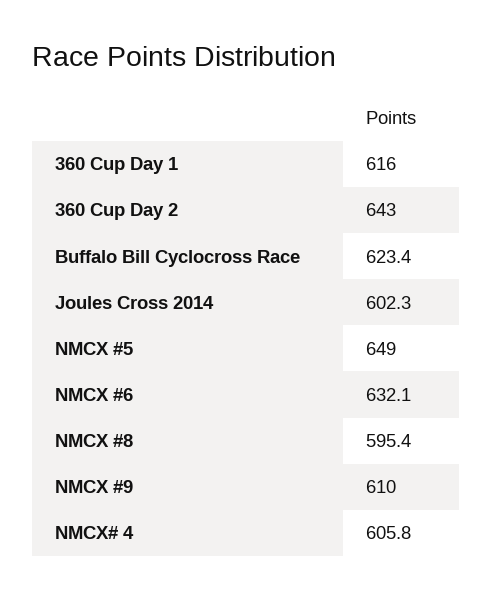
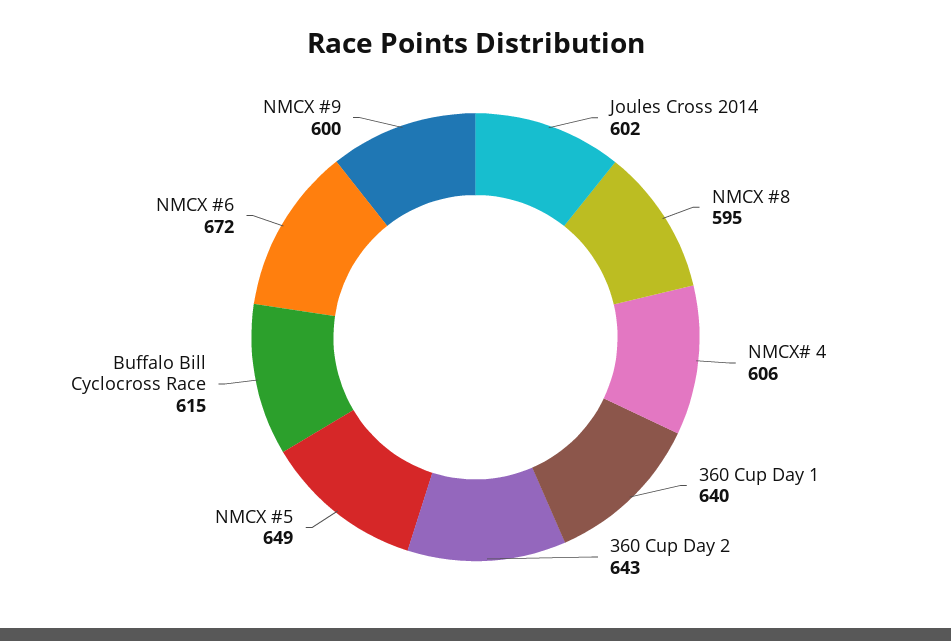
  {
-   "360 Cup Day 1": 616,
+   "360 Cup Day 1": 640,
    "360 Cup Day 2": 643,
-   "Buffalo Bill Cyclocross Race": 623.4,
+   "Buffalo Bill Cyclocross Race": 615,
    "Joules Cross 2014": 602.3,
    "NMCX #5": 649,
-   "NMCX #6": 632.1,
+   "NMCX #6": 672,
    "NMCX #8": 595.4,
-   "NMCX #9": 610,
+   "NMCX #9": 600,
    "NMCX# 4": 605.8
  }

